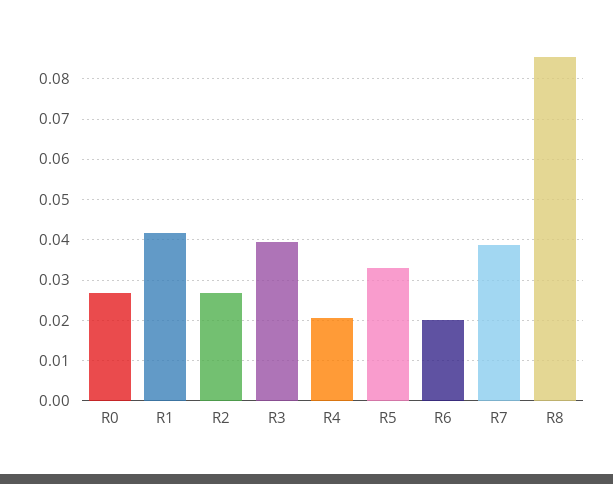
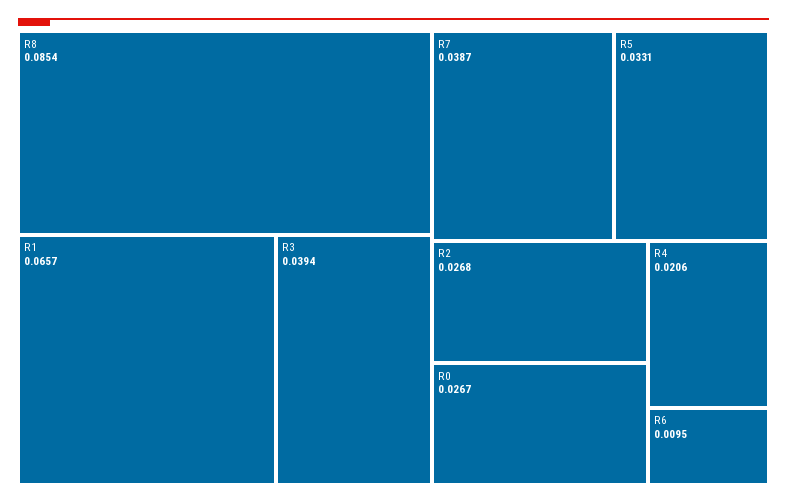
  {
    "R0": 0.0267,
-   "R1": 0.042,
+   "R1": 0.0657,
    "R2": 0.0268,
    "R3": 0.0394,
    "R4": 0.0206,
    "R5": 0.0331,
-   "R6": 0.02,
+   "R6": 0.0095,
    "R7": 0.0387,
    "R8": 0.0854
  }

